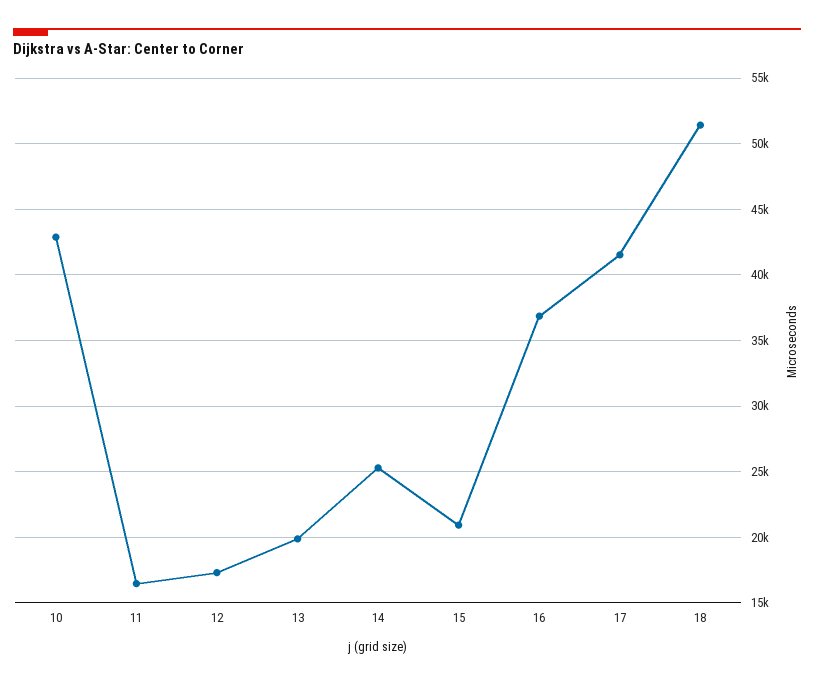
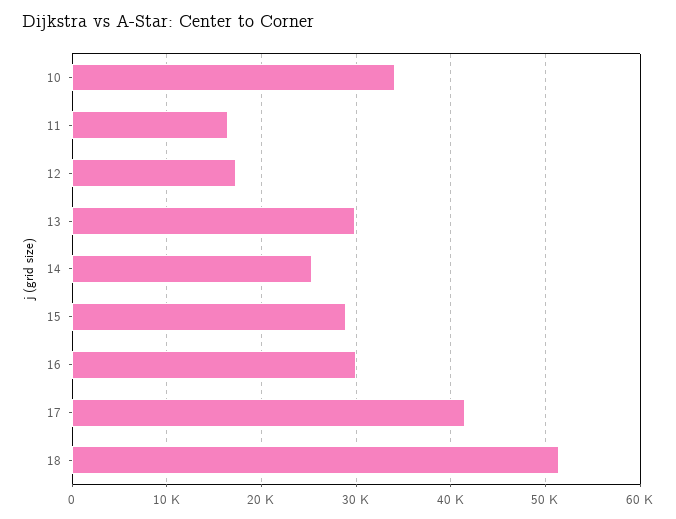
  {
-   "10": 43000,
+   "10": 34000,
    "11": 16500,
    "12": 17500,
-   "13": 20000,
+   "13": 30000,
    "14": 25500,
-   "15": 21000,
+   "15": 29000,
-   "16": 37000,
+   "16": 30000,
    "17": 41500,
    "18": 51500
  }

